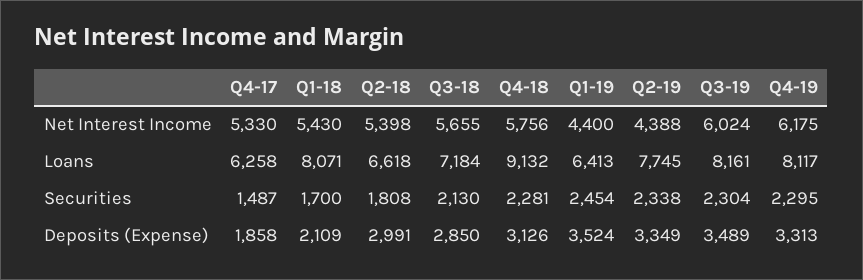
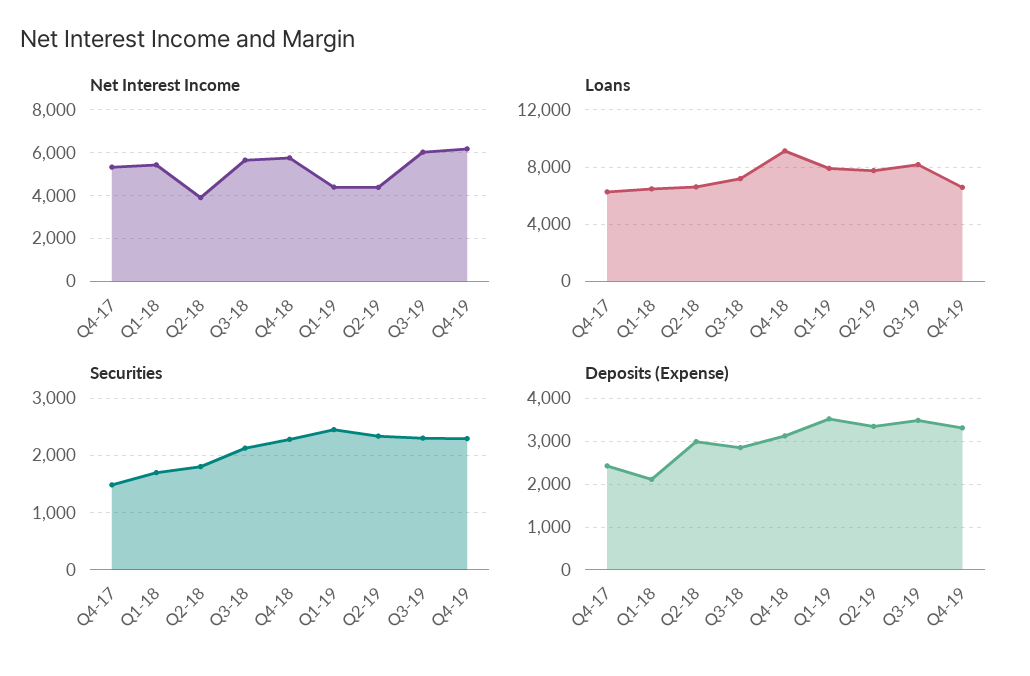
  {
    "Net Interest Income": {
      "Q4-17": 5330,
      "Q1-18": 5430,
-     "Q2-18": 5398,
+     "Q2-18": 4000,
      "Q3-18": 5655,
      "Q4-18": 5756,
      "Q1-19": 4400,
      "Q2-19": 4388,
      "Q3-19": 6024,
      "Q4-19": 6175
    },
    "Loans": {
      "Q4-17": 6258,
-     "Q1-18": 8071,
+     "Q1-18": 6500,
      "Q2-18": 6618,
      "Q3-18": 7184,
      "Q4-18": 9132,
-     "Q1-19": 6413,
+     "Q1-19": 8000,
      "Q2-19": 7745,
      "Q3-19": 8161,
-     "Q4-19": 8117
+     "Q4-19": 6500
    },
    "Securities": {
      "Q4-17": 1487,
      "Q1-18": 1700,
      "Q2-18": 1808,
      "Q3-18": 2130,
      "Q4-18": 2281,
      "Q1-19": 2454,
      "Q2-19": 2338,
      "Q3-19": 2304,
      "Q4-19": 2295
    },
    "Deposits (Expense)": {
-     "Q4-17": 1858,
+     "Q4-17": 2400,
      "Q1-18": 2109,
      "Q2-18": 2991,
      "Q3-18": 2850,
      "Q4-18": 3126,
      "Q1-19": 3524,
      "Q2-19": 3349,
      "Q3-19": 3489,
      "Q4-19": 3313
    }
  }

